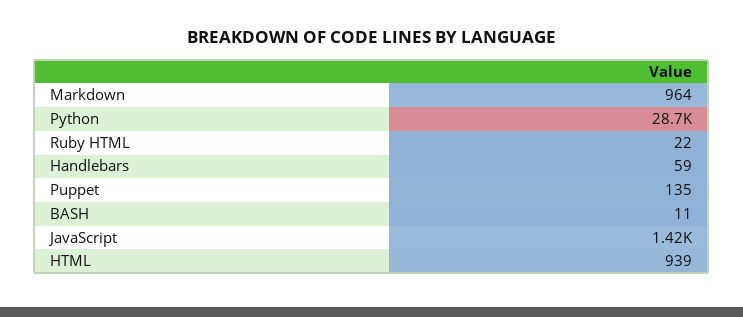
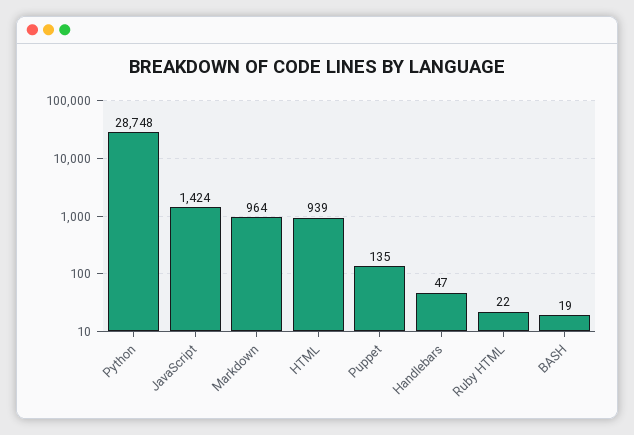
  {
    "Markdown": 964,
    "Python": 28748,
    "Ruby HTML": 22,
-   "Handlebars": 59,
+   "Handlebars": 47,
    "Puppet": 135,
-   "BASH": 11,
+   "BASH": 19,
    "JavaScript": 1424,
    "HTML": 939
  }

